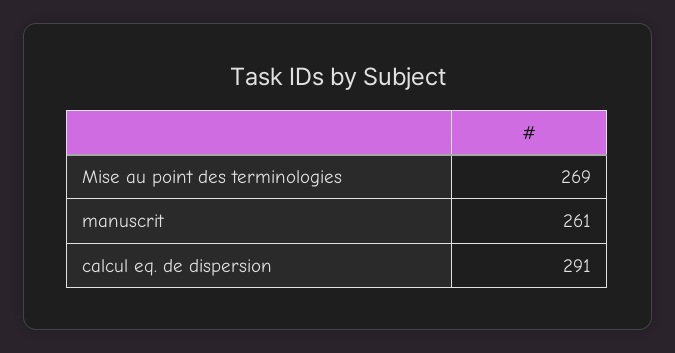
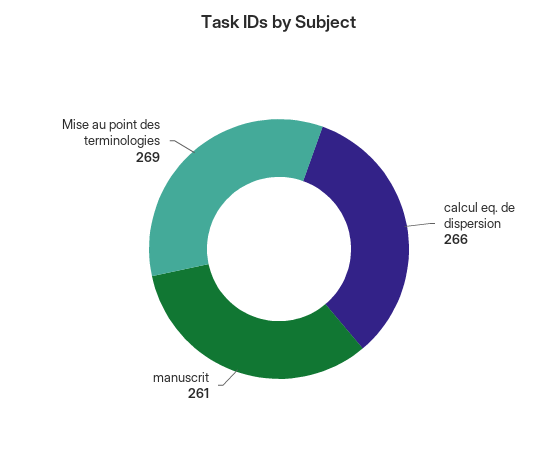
  {
    "Mise au point des terminologies": 269,
    "manuscrit": 261,
-   "calcul eq. de dispersion": 291
+   "calcul eq. de dispersion": 266
  }

